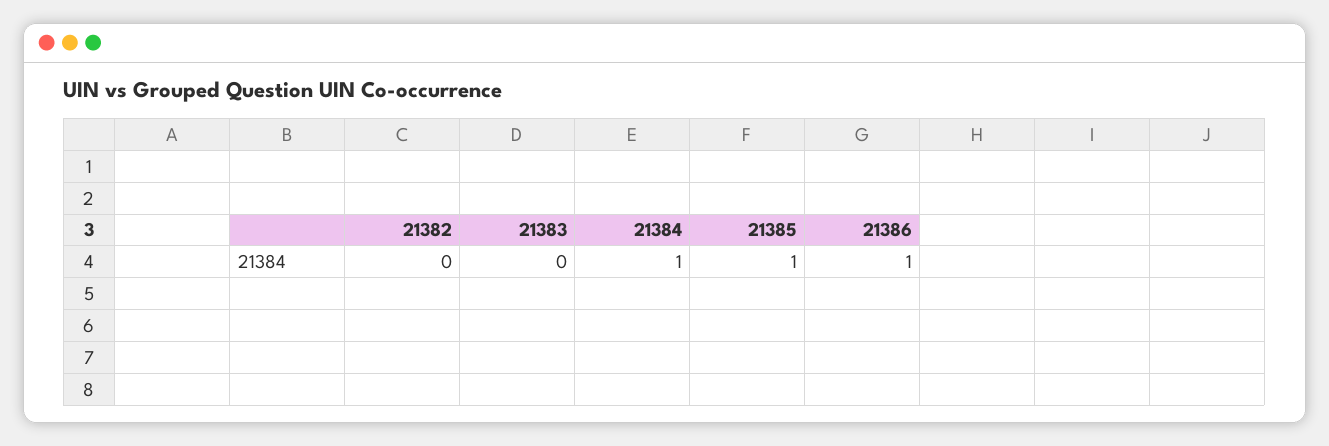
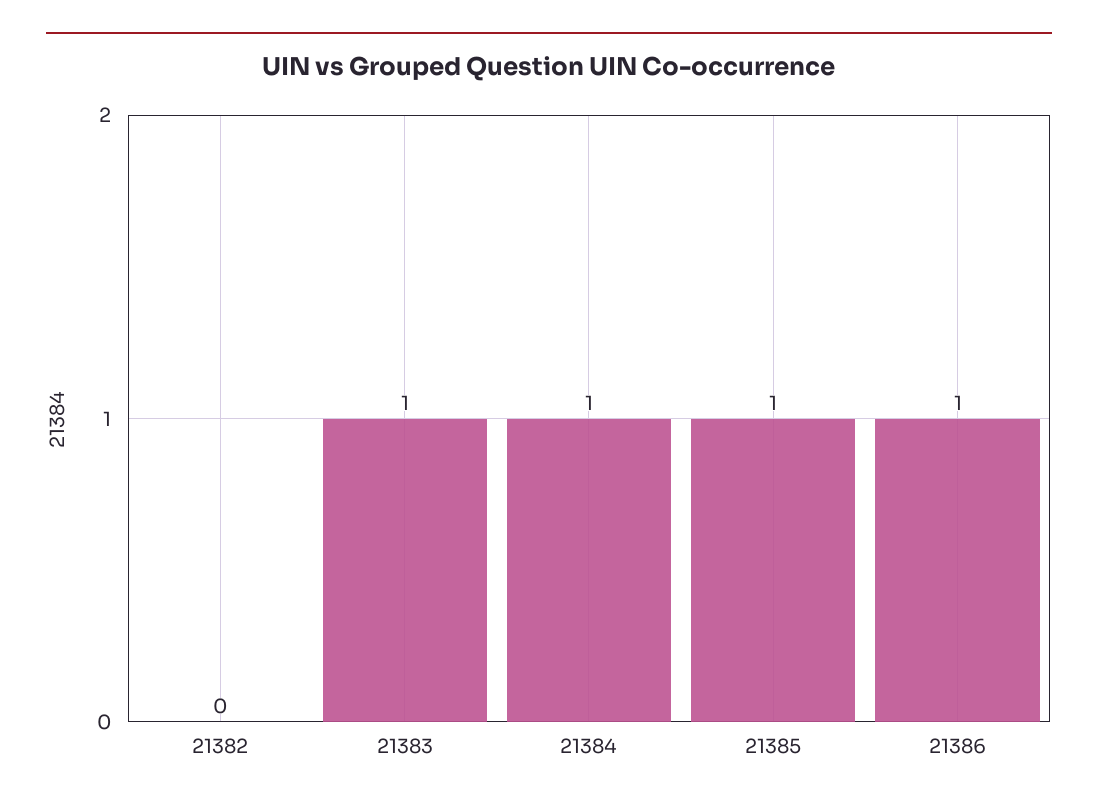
  {
    "21382": 0,
-   "21383": 0,
+   "21383": 1,
    "21384": 1,
    "21385": 1,
    "21386": 1
  }

